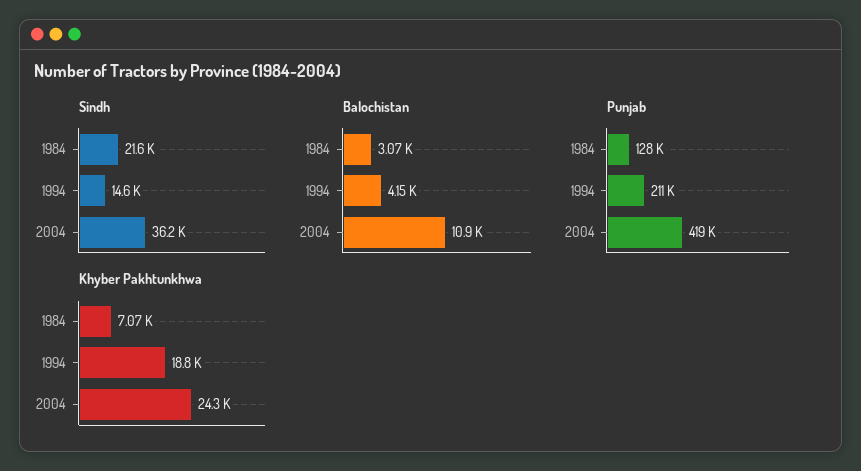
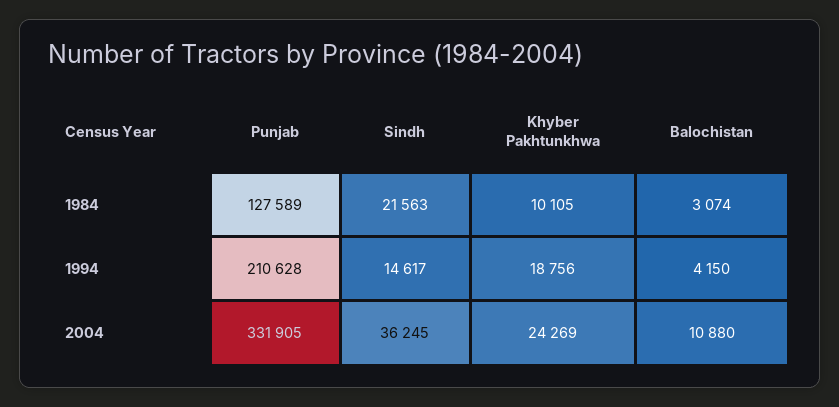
  {
    "Sindh": {
      "1984": 21563,
      "1994": 14617,
      "2004": 36245
    },
    "Balochistan": {
      "1984": 3074,
      "1994": 4150,
      "2004": 10880
    },
    "Punjab": {
      "1984": 127589,
      "1994": 210628,
-     "2004": 419000
+     "2004": 331905
    },
    "Khyber Pakhtunkhwa": {
-     "1984": 7070,
+     "1984": 10105,
      "1994": 18756,
      "2004": 24269
    }
  }

